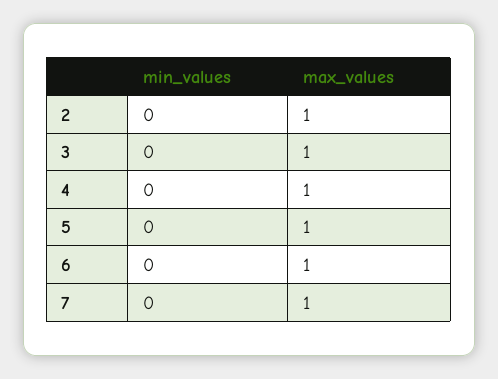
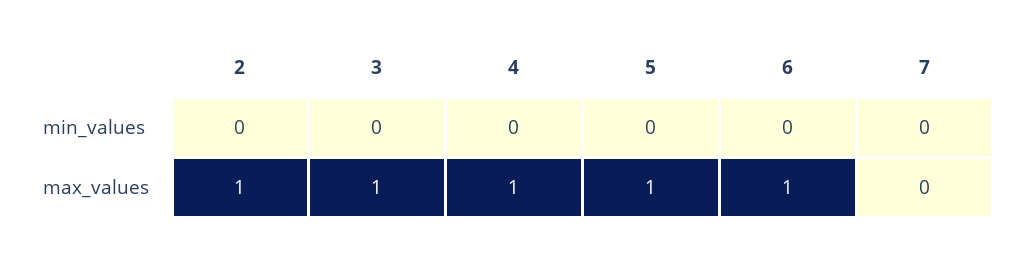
  {
    "min_values": {
      "2": 0,
      "3": 0,
      "4": 0,
      "5": 0,
      "6": 0,
      "7": 0
    },
    "max_values": {
      "2": 1,
      "3": 1,
      "4": 1,
      "5": 1,
      "6": 1,
-     "7": 1
+     "7": 0
    }
  }

